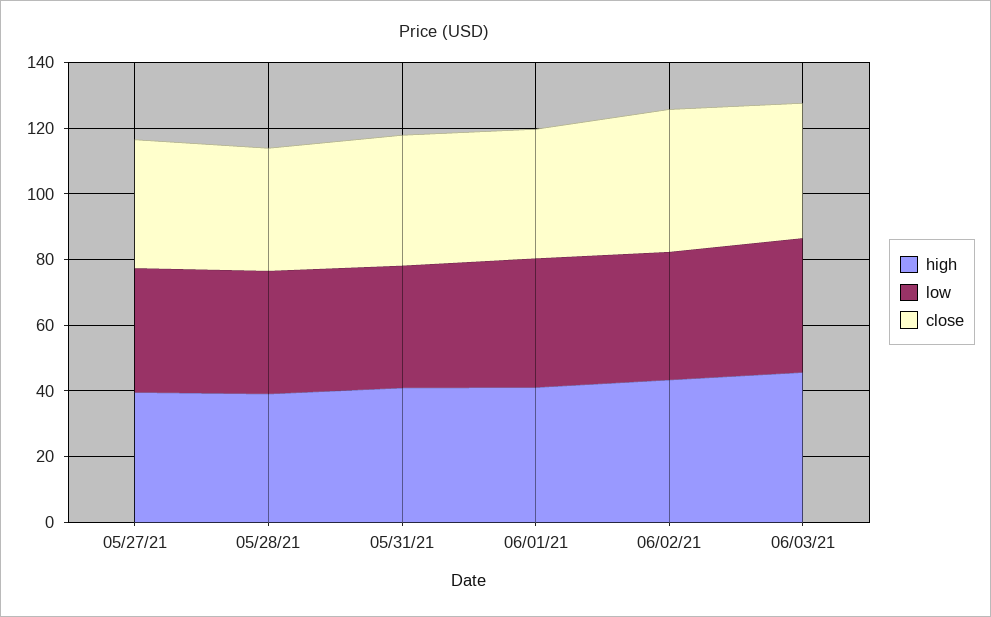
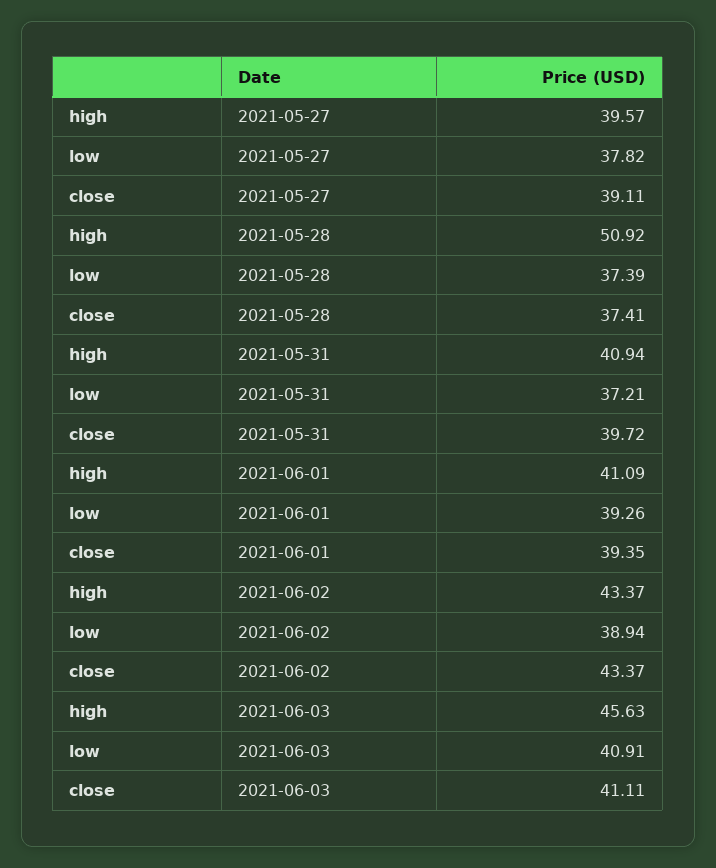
  {
    "high": {
      "05/27/21": 39.57,
-     "05/28/21": 40,
+     "05/28/21": 50.92,
      "05/31/21": 40.94,
      "06/01/21": 41.09,
      "06/02/21": 43.37,
      "06/03/21": 45.63
    },
    "low": {
      "05/27/21": 37.82,
      "05/28/21": 37.39,
      "05/31/21": 37.21,
      "06/01/21": 39.26,
      "06/02/21": 38.94,
      "06/03/21": 40.91
    },
    "close": {
      "05/27/21": 39.11,
      "05/28/21": 37.41,
      "05/31/21": 39.72,
      "06/01/21": 39.35,
      "06/02/21": 43.37,
      "06/03/21": 41.11
    }
  }

